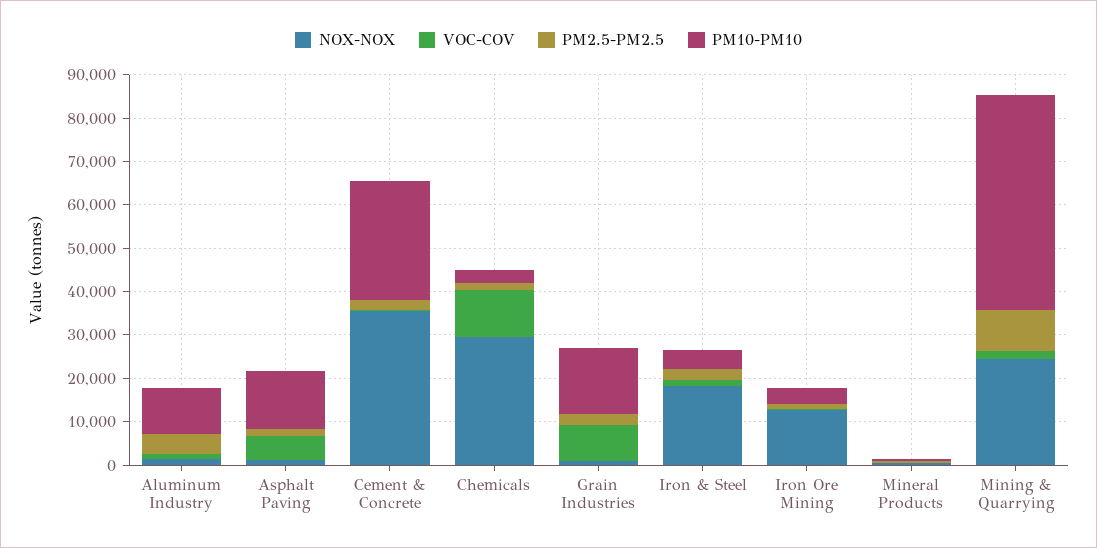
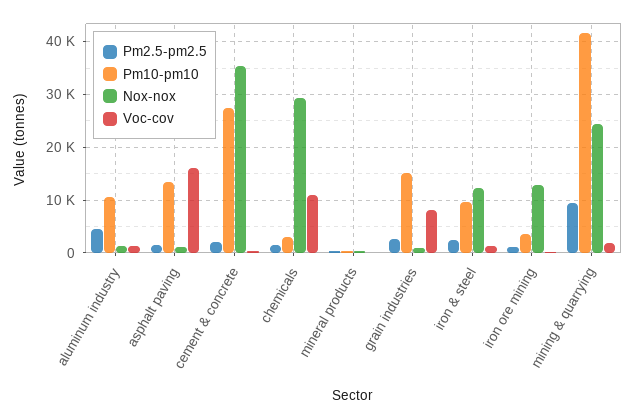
  {
    "NOX-NOX": {
      "Aluminum Industry": 2000,
      "Asphalt Paving": 2000,
      "Cement & Concrete": 36000,
      "Chemicals": 30000,
      "Grain Industries": 0,
-     "Iron & Steel": 18000,
+     "Iron & Steel": 12000,
      "Iron Ore Mining": 12000,
      "Mineral Products": 0,
      "Mining & Quarrying": 24000
    },
    "VOC-COV": {
      "Aluminum Industry": 2000,
-     "Asphalt Paving": 6000,
+     "Asphalt Paving": 16000,
      "Cement & Concrete": 0,
      "Chemicals": 12000,
      "Grain Industries": 8000,
      "Iron & Steel": 2000,
      "Iron Ore Mining": 0,
      "Mineral Products": 0,
      "Mining & Quarrying": 2000
    },
    "PM2.5-PM2.5": {
      "Aluminum Industry": 4000,
      "Asphalt Paving": 2000,
      "Cement & Concrete": 2000,
      "Chemicals": 2000,
      "Grain Industries": 2000,
      "Iron & Steel": 2000,
      "Iron Ore Mining": 2000,
      "Mineral Products": 0,
      "Mining & Quarrying": 10000
    },
    "PM10-PM10": {
      "Aluminum Industry": 10000,
      "Asphalt Paving": 14000,
      "Cement & Concrete": 28000,
      "Chemicals": 4000,
      "Grain Industries": 16000,
-     "Iron & Steel": 4000,
+     "Iron & Steel": 10000,
      "Iron Ore Mining": 4000,
      "Mineral Products": 0,
-     "Mining & Quarrying": 50000
+     "Mining & Quarrying": 42000
    }
  }

